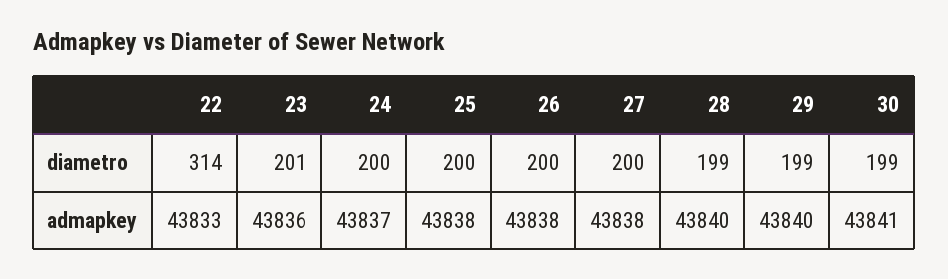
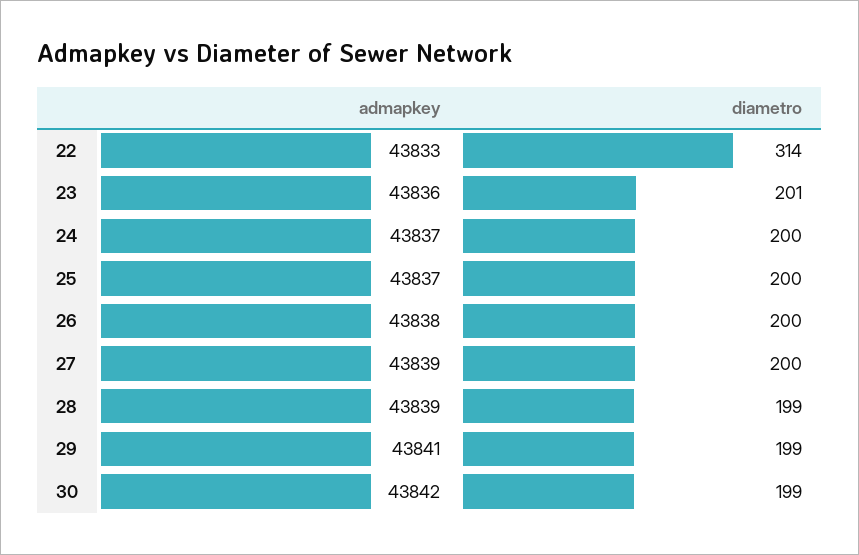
  {
    "22": {
      "diametro": 314,
      "admapkey": 43833
    },
    "23": {
      "diametro": 201,
      "admapkey": 43836
    },
    "24": {
      "diametro": 200,
      "admapkey": 43837
    },
    "25": {
      "diametro": 200,
-     "admapkey": 43838
+     "admapkey": 43837
    },
    "26": {
      "diametro": 200,
      "admapkey": 43838
    },
    "27": {
      "diametro": 200,
-     "admapkey": 43838
+     "admapkey": 43839
    },
    "28": {
      "diametro": 199,
-     "admapkey": 43840
+     "admapkey": 43839
    },
    "29": {
      "diametro": 199,
-     "admapkey": 43840
+     "admapkey": 43841
    },
    "30": {
      "diametro": 199,
-     "admapkey": 43841
+     "admapkey": 43842
    }
  }

